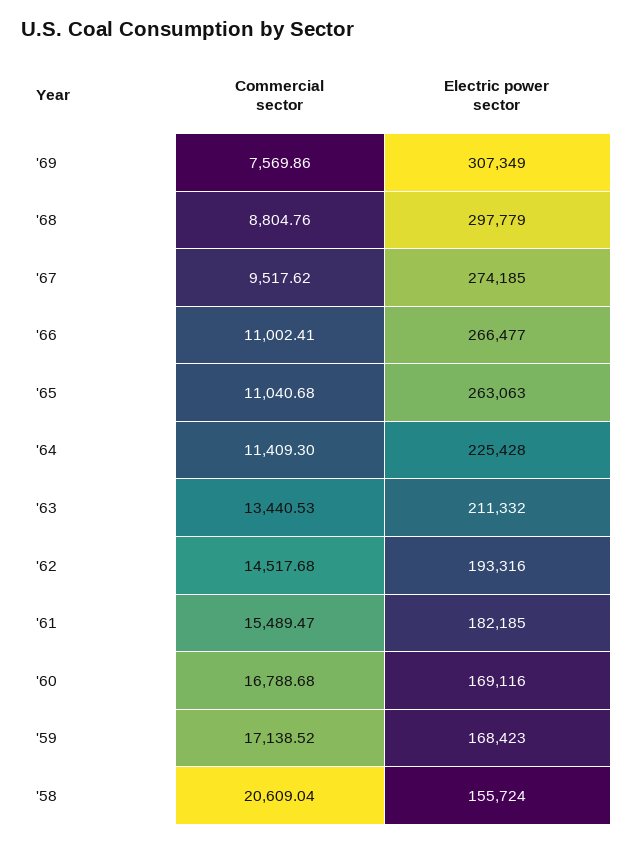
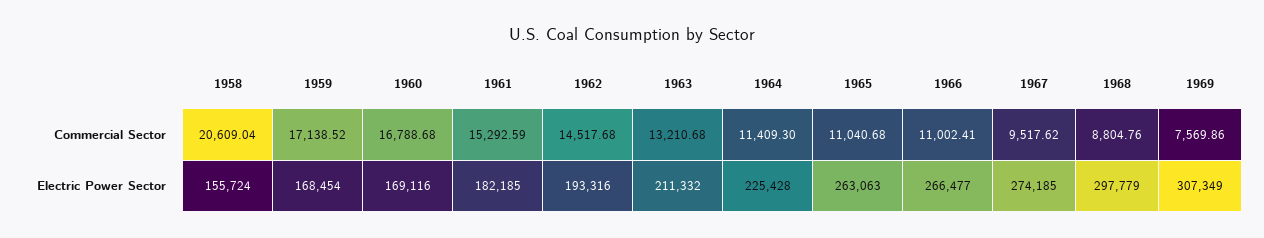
  {
    "Commercial sector": {
      "'69": 7569.86,
      "'68": 8804.76,
      "'67": 9517.62,
      "'66": 11002.41,
      "'65": 11040.68,
      "'64": 11409.3,
-     "'63": 13440.53,
+     "'63": 13210.68,
      "'62": 14517.68,
-     "'61": 15489.47,
+     "'61": 15292.59,
      "'60": 16788.68,
      "'59": 17138.52,
      "'58": 20609.04
    },
    "Electric power sector": {
      "'69": 307349,
      "'68": 297779,
      "'67": 274185,
      "'66": 266477,
      "'65": 263063,
      "'64": 225428,
      "'63": 211332,
      "'62": 193316,
      "'61": 182185,
      "'60": 169116,
-     "'59": 168423,
+     "'59": 168454,
      "'58": 155724
    }
  }

